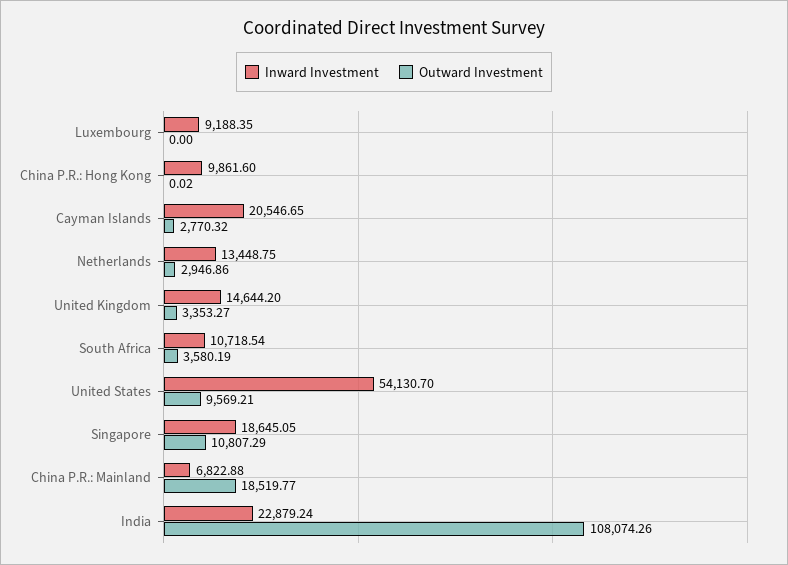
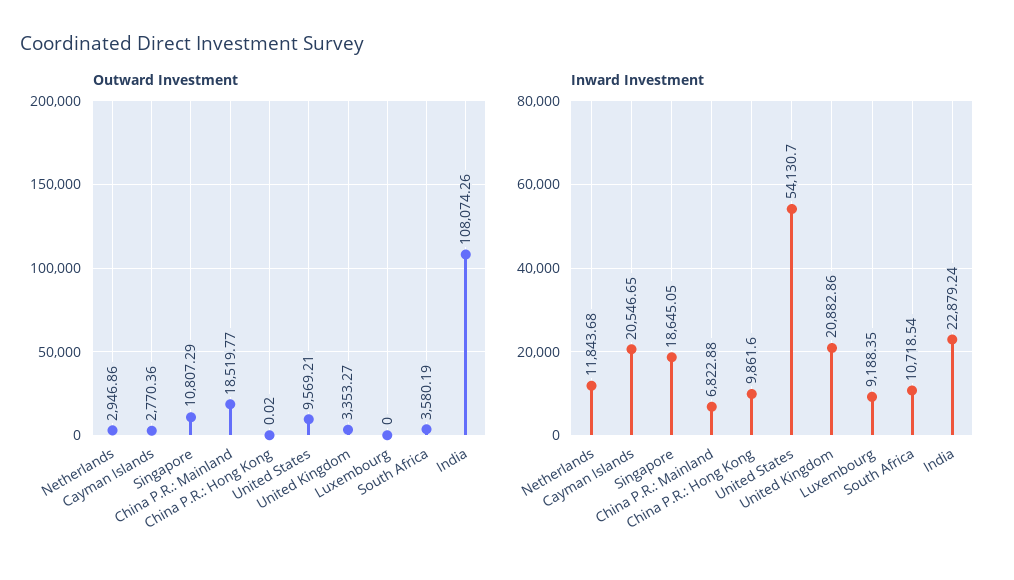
  {
    "Inward Investment": {
      "Luxembourg": 9188.35,
      "China P.R.: Hong Kong": 9861.6,
      "Cayman Islands": 20546.65,
-     "Netherlands": 13448.75,
+     "Netherlands": 11843.68,
-     "United Kingdom": 14644.2,
+     "United Kingdom": 20882.86,
      "South Africa": 10718.54,
      "United States": 54130.7,
      "Singapore": 18645.05,
      "China P.R.: Mainland": 6822.88,
      "India": 22879.24
    },
    "Outward Investment": {
      "Luxembourg": 0,
      "China P.R.: Hong Kong": 0.02,
-     "Cayman Islands": 2770.32,
+     "Cayman Islands": 2770.36,
      "Netherlands": 2946.86,
      "United Kingdom": 3353.27,
      "South Africa": 3580.19,
      "United States": 9569.21,
      "Singapore": 10807.29,
      "China P.R.: Mainland": 18519.77,
      "India": 108074.26
    }
  }

